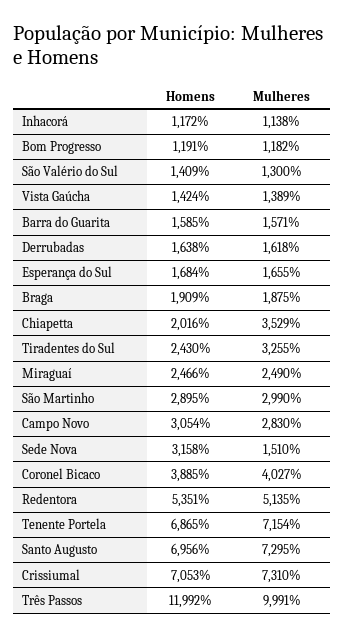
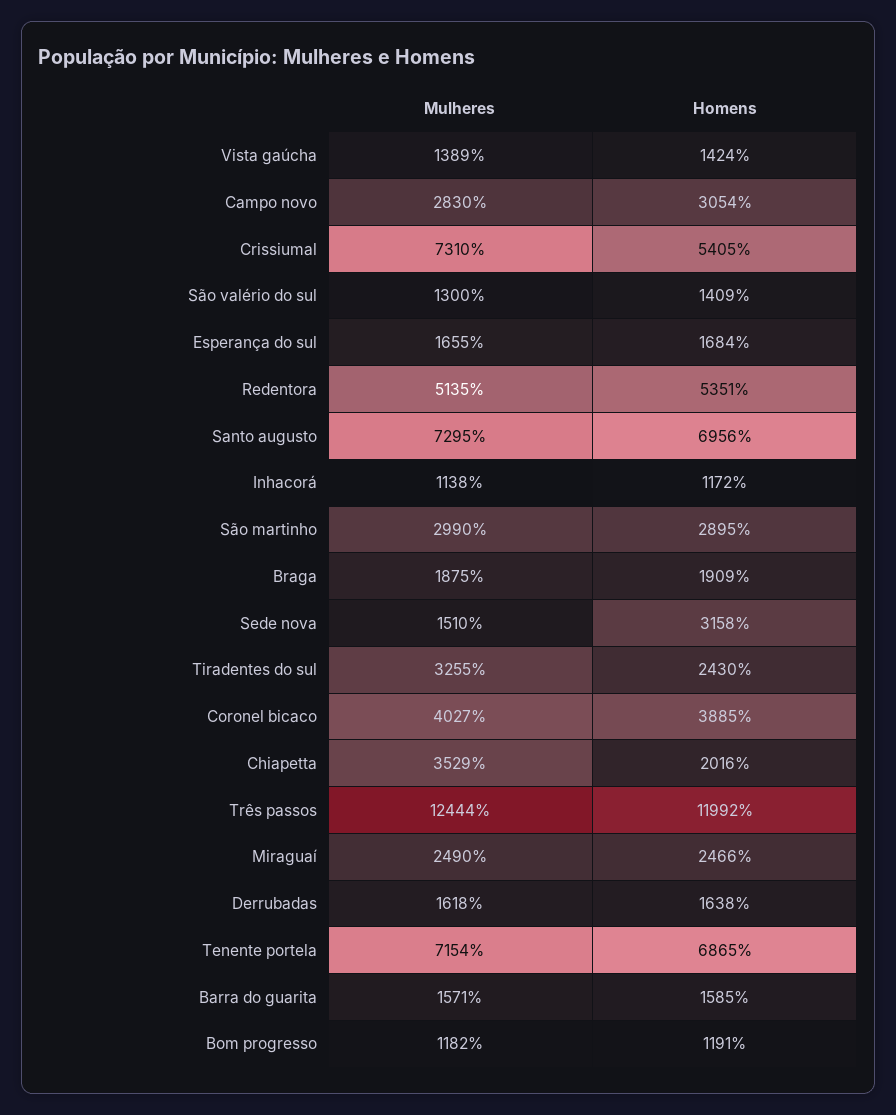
  {
    "Homens": {
      "Inhacorá": 1172,
      "Bom Progresso": 1191,
      "São Valério do Sul": 1409,
      "Vista Gaúcha": 1424,
      "Barra do Guarita": 1585,
      "Derrubadas": 1638,
      "Esperança do Sul": 1684,
      "Braga": 1909,
      "Chiapetta": 2016,
      "Tiradentes do Sul": 2430,
      "Miraguaí": 2466,
      "São Martinho": 2895,
      "Campo Novo": 3054,
      "Sede Nova": 3158,
      "Coronel Bicaco": 3885,
      "Redentora": 5351,
      "Tenente Portela": 6865,
      "Santo Augusto": 6956,
-     "Crissiumal": 7053,
+     "Crissiumal": 5405,
      "Três Passos": 11992
    },
    "Mulheres": {
      "Inhacorá": 1138,
      "Bom Progresso": 1182,
      "São Valério do Sul": 1300,
      "Vista Gaúcha": 1389,
      "Barra do Guarita": 1571,
      "Derrubadas": 1618,
      "Esperança do Sul": 1655,
      "Braga": 1875,
      "Chiapetta": 3529,
      "Tiradentes do Sul": 3255,
      "Miraguaí": 2490,
      "São Martinho": 2990,
      "Campo Novo": 2830,
      "Sede Nova": 1510,
      "Coronel Bicaco": 4027,
      "Redentora": 5135,
      "Tenente Portela": 7154,
      "Santo Augusto": 7295,
      "Crissiumal": 7310,
-     "Três Passos": 9991
+     "Três Passos": 12444
    }
  }

